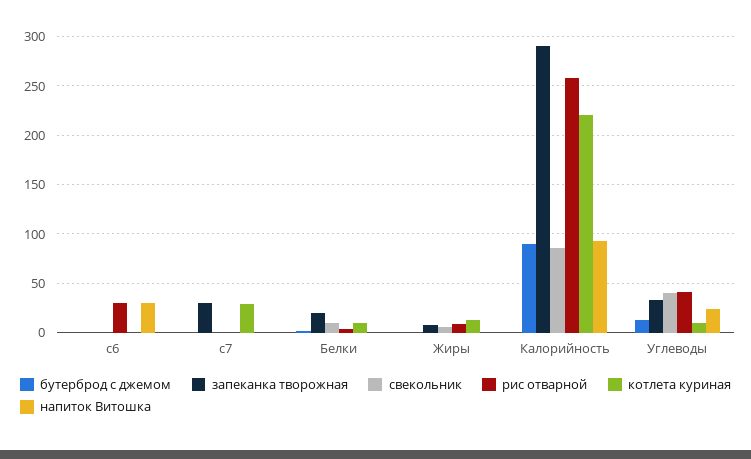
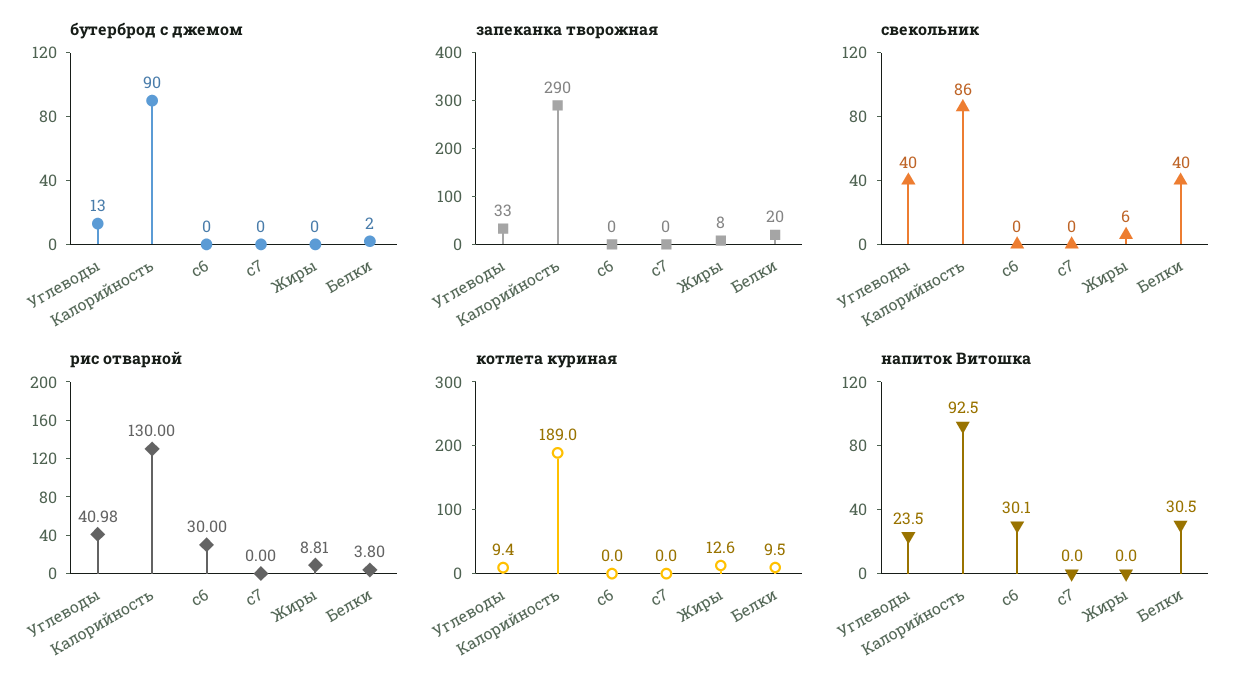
  {
    "бутерброд с джемом": {
      "c6": 0,
      "c7": 0,
      "Белки": 2,
      "Жиры": 0,
      "Калорийность": 90,
      "Углеводы": 13
    },
    "запеканка творожная": {
      "c6": 0,
-     "c7": 30,
+     "c7": 0,
      "Белки": 20,
      "Жиры": 8,
      "Калорийность": 290,
      "Углеводы": 33
    },
    "свекольник": {
      "c6": 0,
      "c7": 0,
-     "Белки": 10,
+     "Белки": 40,
      "Жиры": 6,
      "Калорийность": 86,
      "Углеводы": 40
    },
    "рис отварной": {
      "c6": 30,
      "c7": 0,
      "Белки": 3.8,
      "Жиры": 8.81,
-     "Калорийность": 260,
+     "Калорийность": 130,
      "Углеводы": 40.98
    },
    "котлета куриная": {
      "c6": 0,
-     "c7": 30,
+     "c7": 0,
      "Белки": 9.5,
      "Жиры": 12.6,
-     "Калорийность": 220,
+     "Калорийность": 189,
      "Углеводы": 9.4
    },
    "напиток Витошка": {
      "c6": 30.1,
      "c7": 0,
-     "Белки": 0,
+     "Белки": 30.5,
      "Жиры": 0,
      "Калорийность": 92.5,
      "Углеводы": 23.5
    }
  }

